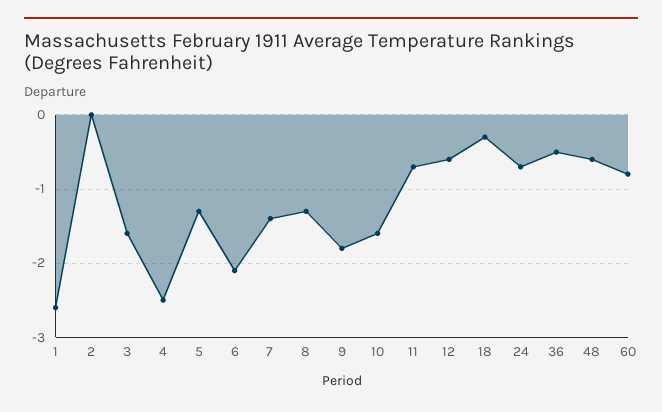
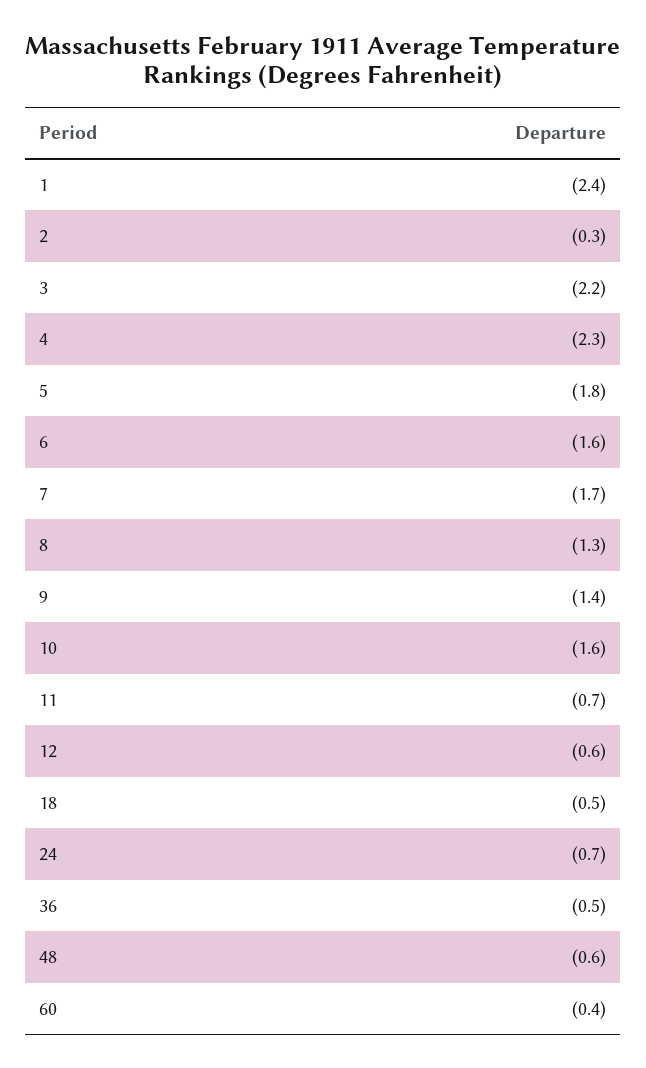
  {
-   "1": -2.6,
+   "1": -2.4,
-   "2": 0,
+   "2": -0.3,
-   "3": -1.6,
+   "3": -2.2,
-   "4": -2.5,
+   "4": -2.3,
-   "5": -1.3,
+   "5": -1.8,
-   "6": -2.1,
+   "6": -1.6,
-   "7": -1.4,
+   "7": -1.7,
    "8": -1.3,
-   "9": -1.8,
+   "9": -1.4,
    "10": -1.6,
    "11": -0.7,
    "12": -0.6,
-   "18": -0.3,
+   "18": -0.5,
    "24": -0.7,
    "36": -0.5,
    "48": -0.6,
-   "60": -0.8
+   "60": -0.4
  }

